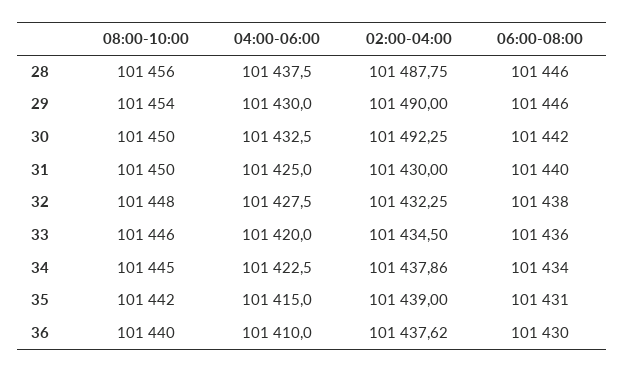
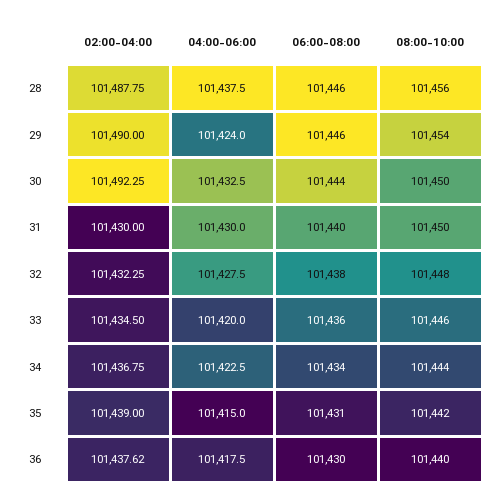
  {
    "08:00-10:00": {
      "28": 101456,
      "29": 101454,
      "30": 101450,
      "31": 101450,
      "32": 101448,
      "33": 101446,
-     "34": 101445,
+     "34": 101444,
      "35": 101442,
      "36": 101440
    },
    "04:00-06:00": {
      "28": 101437.5,
-     "29": 101430,
+     "29": 101424,
      "30": 101432.5,
-     "31": 101425,
+     "31": 101430,
      "32": 101427.5,
      "33": 101420,
      "34": 101422.5,
      "35": 101415,
-     "36": 101410
+     "36": 101417.5
    },
    "02:00-04:00": {
      "28": 101487.75,
      "29": 101490,
      "30": 101492.25,
      "31": 101430,
      "32": 101432.25,
      "33": 101434.5,
-     "34": 101437.86,
+     "34": 101436.75,
      "35": 101439,
      "36": 101437.62
    },
    "06:00-08:00": {
      "28": 101446,
      "29": 101446,
-     "30": 101442,
+     "30": 101444,
      "31": 101440,
      "32": 101438,
      "33": 101436,
      "34": 101434,
      "35": 101431,
      "36": 101430
    }
  }

